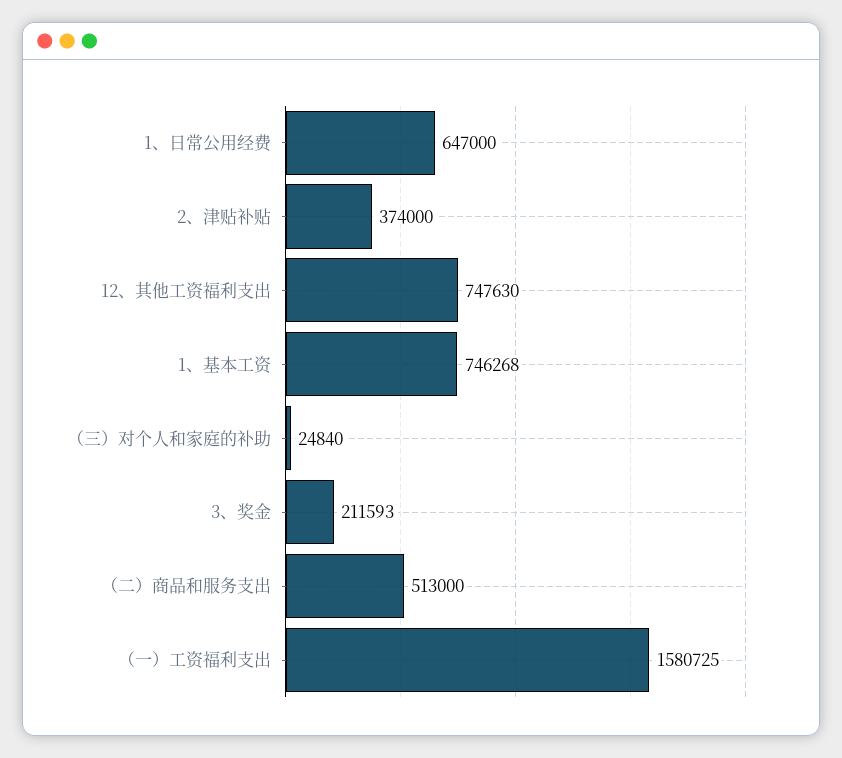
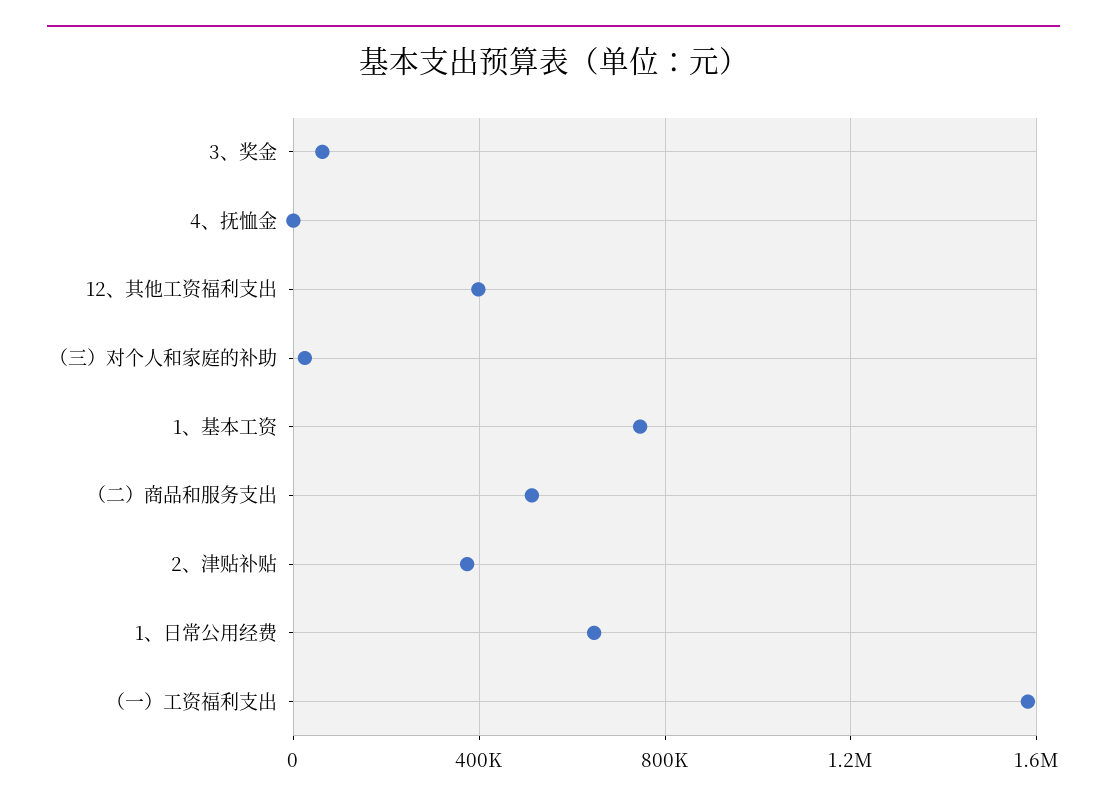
  {
    "1、日常公用经费": 647000,
    "2、津贴补贴": 374000,
-   "12、其他工资福利支出": 747630,
+   "12、其他工资福利支出": 400000,
    "1、基本工资": 746268,
    "（三）对个人和家庭的补助": 24840,
-   "3、奖金": 211593,
+   "3、奖金": 50000,
    "（二）商品和服务支出": 513000,
-   "（一）工资福利支出": 1580725
+   "（一）工资福利支出": 1580725,
+   "4、抚恤金": 0
  }

